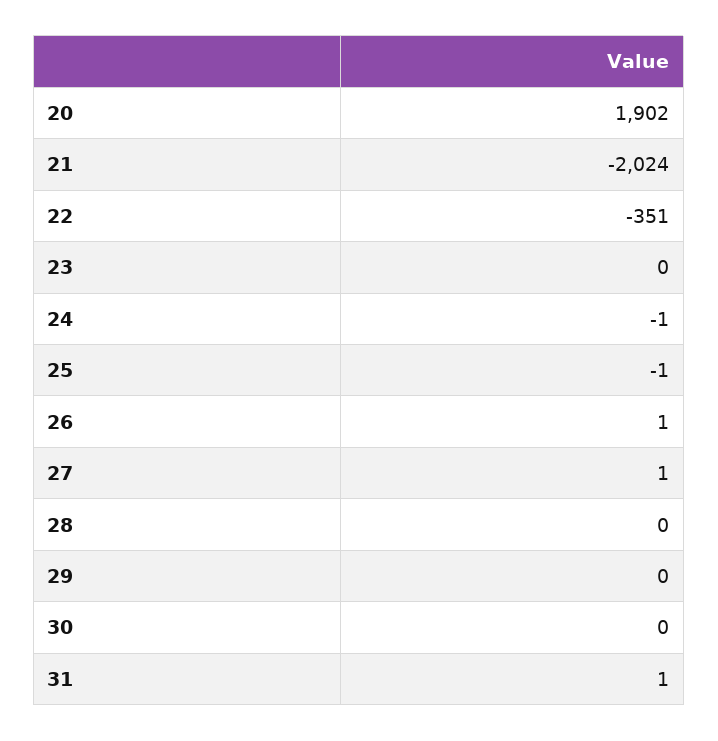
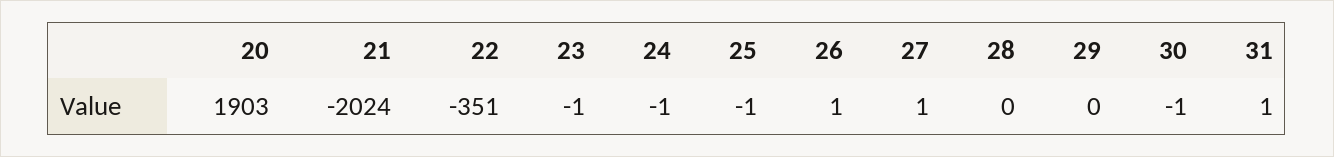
  {
-   "20": 1902,
+   "20": 1903,
    "21": -2024,
    "22": -351,
-   "23": 0,
+   "23": -1,
    "24": -1,
    "25": -1,
    "26": 1,
    "27": 1,
    "28": 0,
    "29": 0,
-   "30": 0,
+   "30": -1,
    "31": 1
  }

